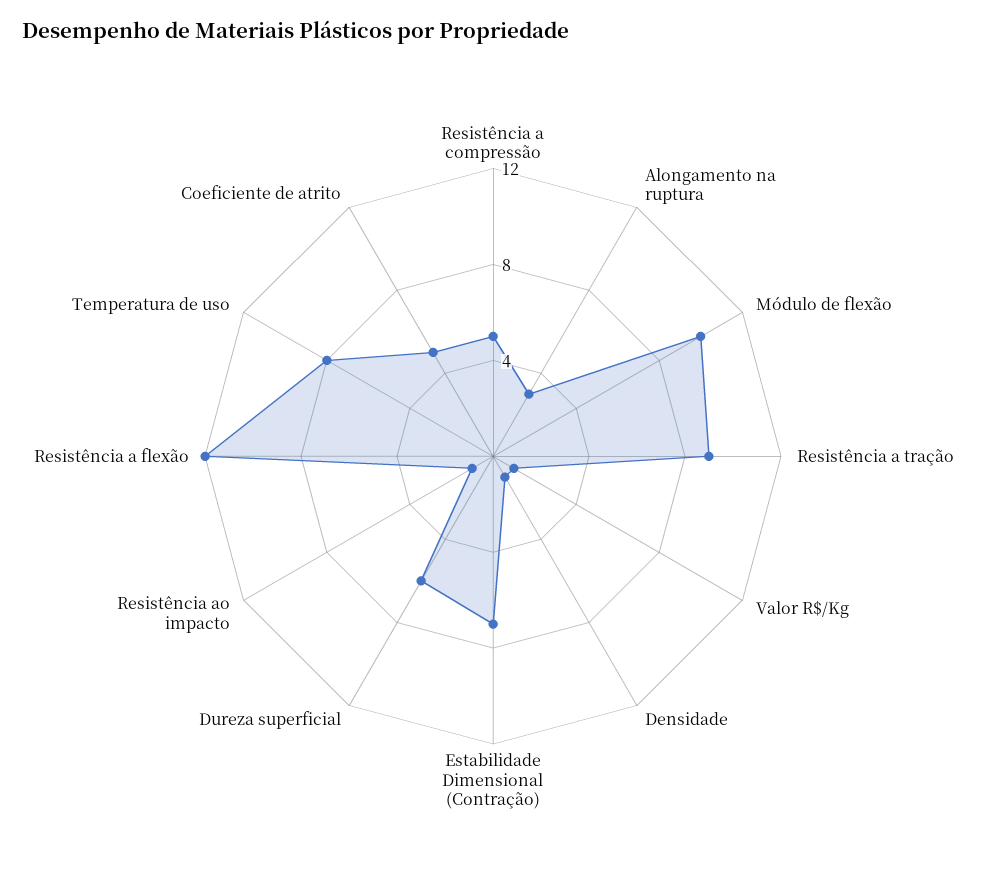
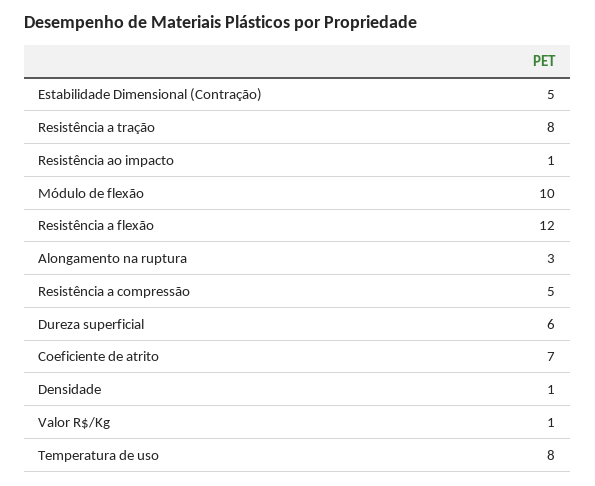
  {
    "Resistência a compressão": 5,
    "Alongamento na ruptura": 3,
    "Módulo de flexão": 10,
-   "Resistência a tração": 9,
+   "Resistência a tração": 8,
    "Valor R$/Kg": 1,
    "Densidade": 1,
-   "Estabilidade Dimensional (Contração)": 7,
+   "Estabilidade Dimensional (Contração)": 5,
    "Dureza superficial": 6,
    "Resistência ao impacto": 1,
    "Resistência a flexão": 12,
    "Temperatura de uso": 8,
-   "Coeficiente de atrito": 5
+   "Coeficiente de atrito": 7
  }

